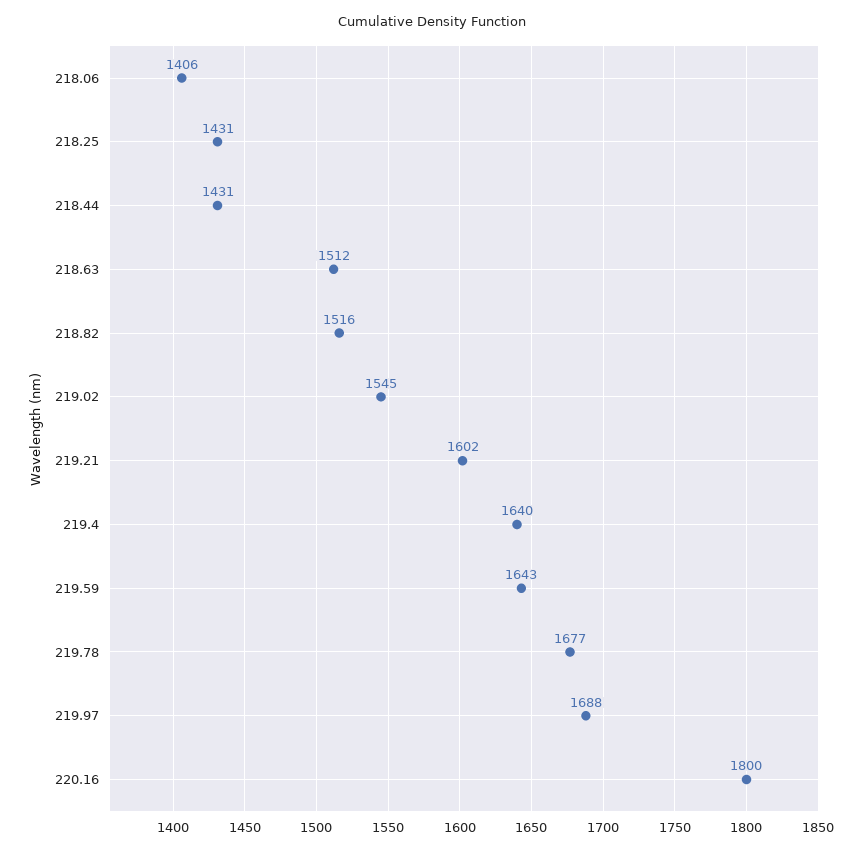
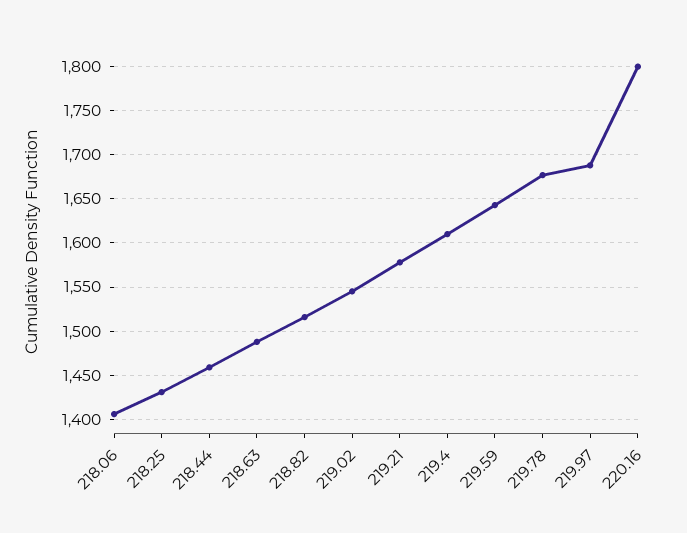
  {
    "218.06": 1406,
    "218.25": 1431,
-   "218.44": 1431,
+   "218.44": 1460,
-   "218.63": 1512,
+   "218.63": 1490,
    "218.82": 1516,
    "219.02": 1545,
-   "219.21": 1602,
+   "219.21": 1580,
-   "219.4": 1640,
+   "219.4": 1610,
    "219.59": 1643,
    "219.78": 1677,
    "219.97": 1688,
    "220.16": 1800
  }

